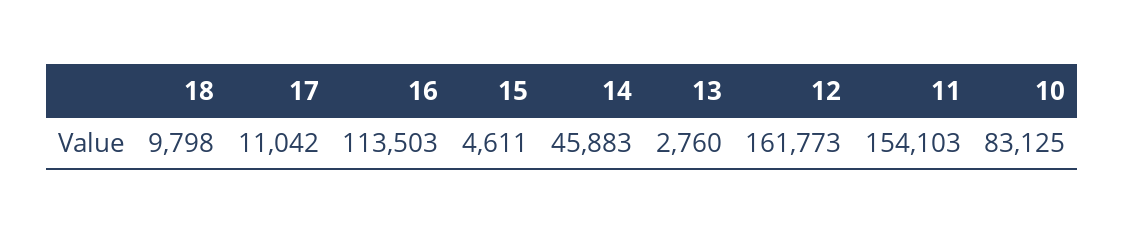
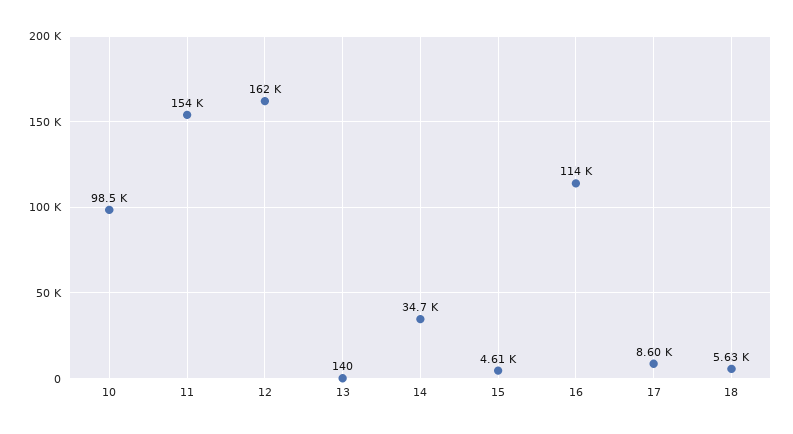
  {
-   "18": 9798,
+   "18": 5630,
-   "17": 11042,
+   "17": 8600,
    "16": 113503,
    "15": 4611,
-   "14": 45883,
+   "14": 34700,
-   "13": 2760,
+   "13": 140,
    "12": 161773,
    "11": 154103,
-   "10": 83125
+   "10": 98500
  }

